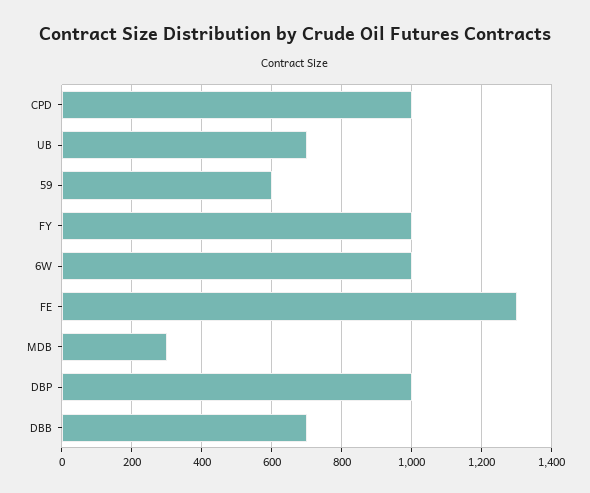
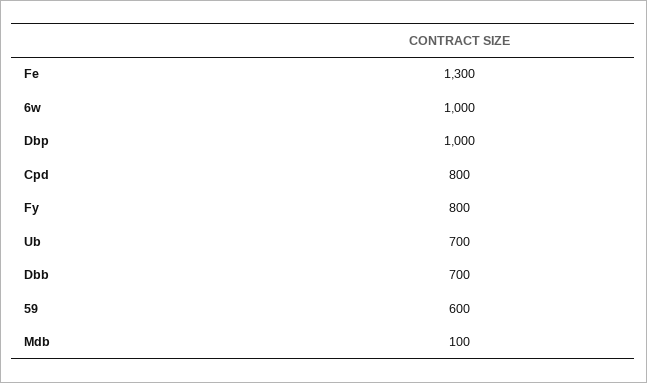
  {
-   "CPD": 1000,
+   "CPD": 800,
    "UB": 700,
    "59": 600,
-   "FY": 1000,
+   "FY": 800,
    "6W": 1000,
    "FE": 1300,
-   "MDB": 300,
+   "MDB": 100,
    "DBP": 1000,
    "DBB": 700
  }

